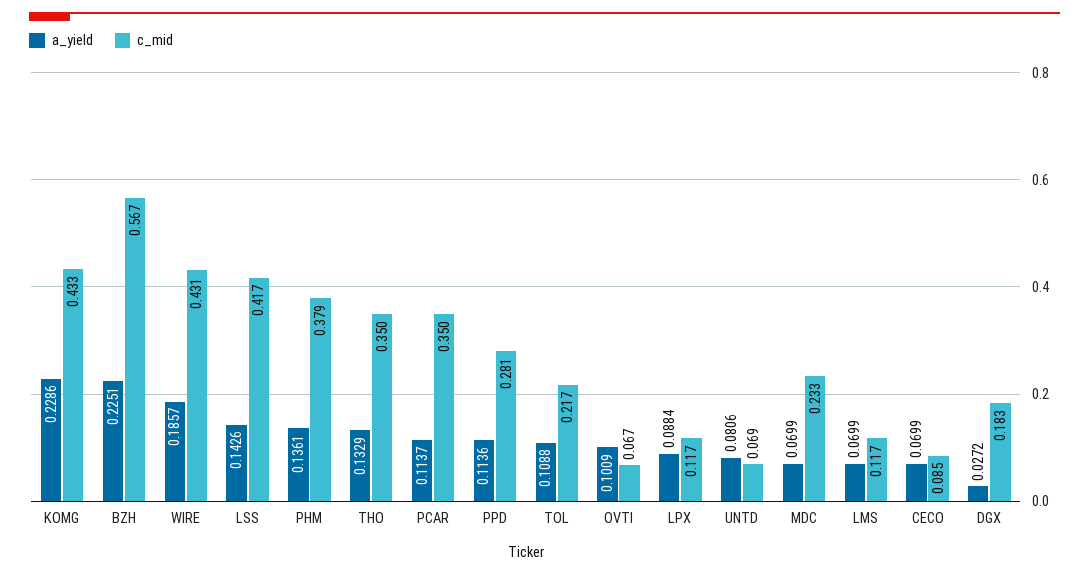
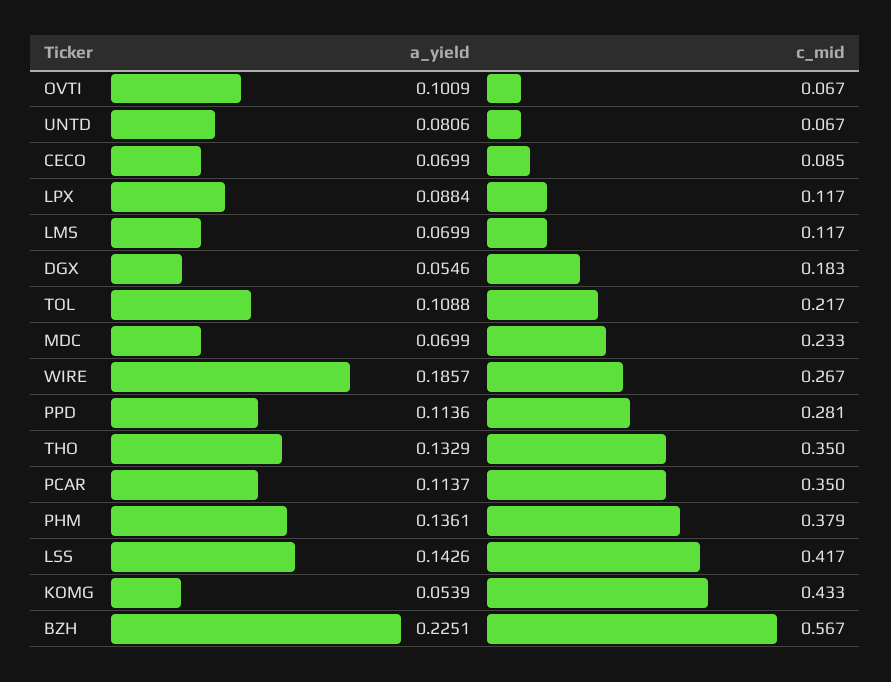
  {
    "a_yield": {
-     "KOMG": 0.2286,
+     "KOMG": 0.0539,
      "BZH": 0.2251,
      "WIRE": 0.1857,
      "LSS": 0.1426,
      "PHM": 0.1361,
      "THO": 0.1329,
      "PCAR": 0.1137,
      "PPD": 0.1136,
      "TOL": 0.1088,
      "OVTI": 0.1009,
      "LPX": 0.0884,
      "UNTD": 0.0806,
      "MDC": 0.0699,
      "LMS": 0.0699,
      "CECO": 0.0699,
-     "DGX": 0.0272
+     "DGX": 0.0546
    },
    "c_mid": {
      "KOMG": 0.433,
      "BZH": 0.567,
-     "WIRE": 0.431,
+     "WIRE": 0.267,
      "LSS": 0.417,
      "PHM": 0.379,
      "THO": 0.35,
      "PCAR": 0.35,
      "PPD": 0.281,
      "TOL": 0.217,
      "OVTI": 0.067,
      "LPX": 0.117,
-     "UNTD": 0.069,
+     "UNTD": 0.067,
      "MDC": 0.233,
      "LMS": 0.117,
      "CECO": 0.085,
      "DGX": 0.183
    }
  }

